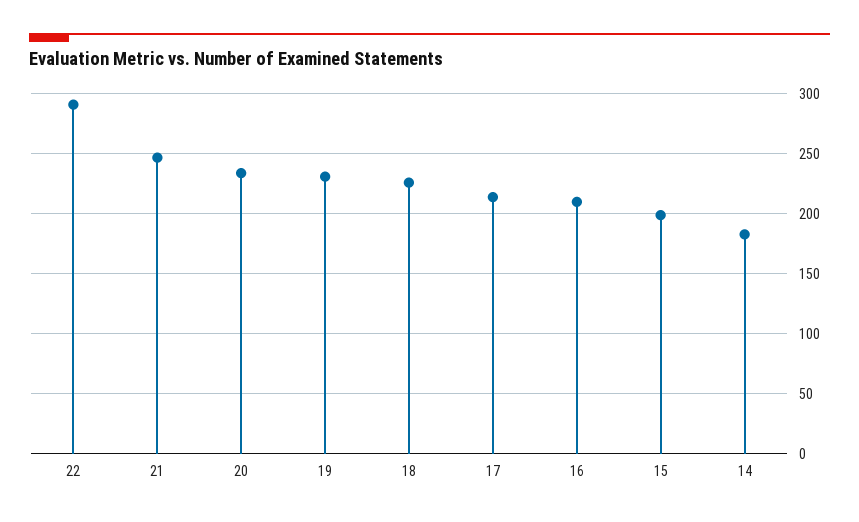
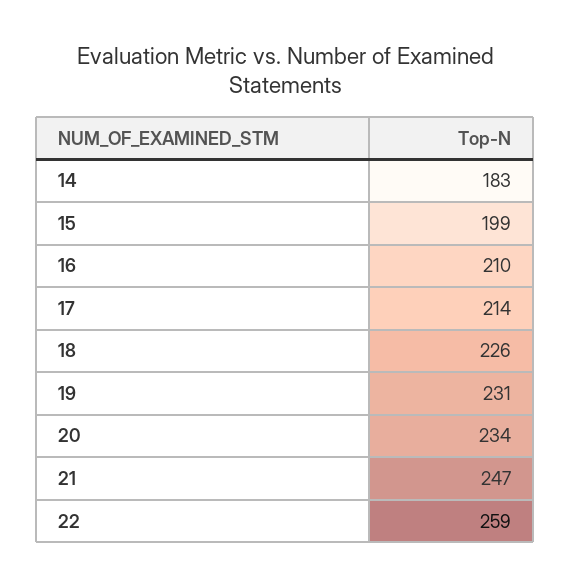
  {
-   "22": 290,
+   "22": 259,
    "21": 247,
    "20": 234,
    "19": 231,
    "18": 226,
    "17": 214,
    "16": 210,
    "15": 199,
    "14": 183
  }

